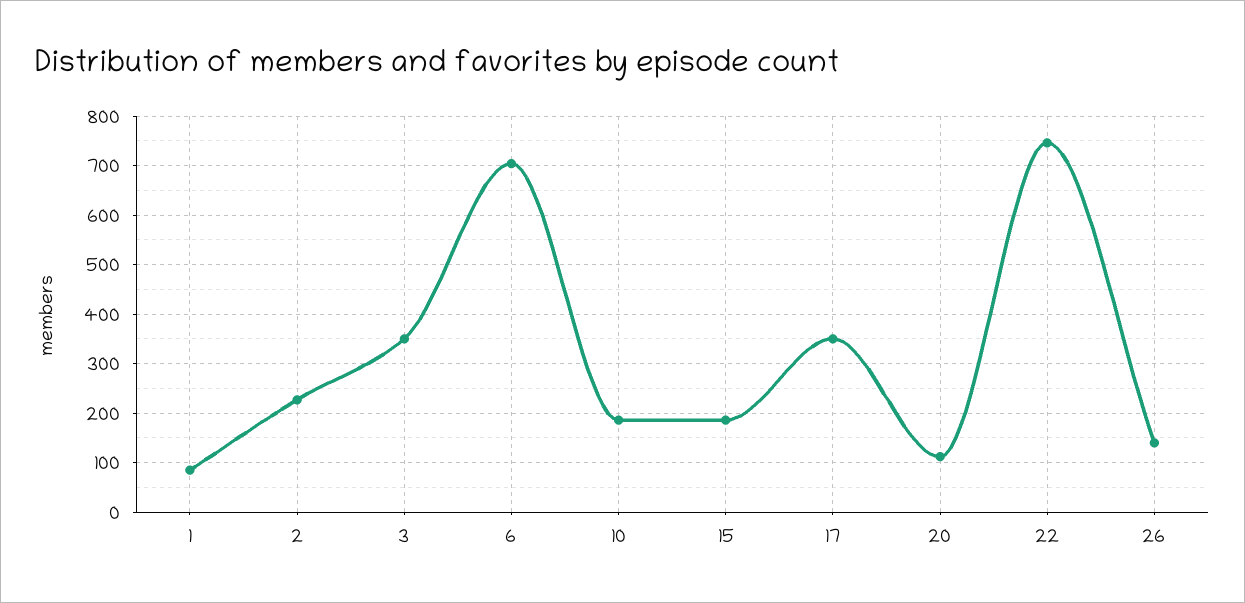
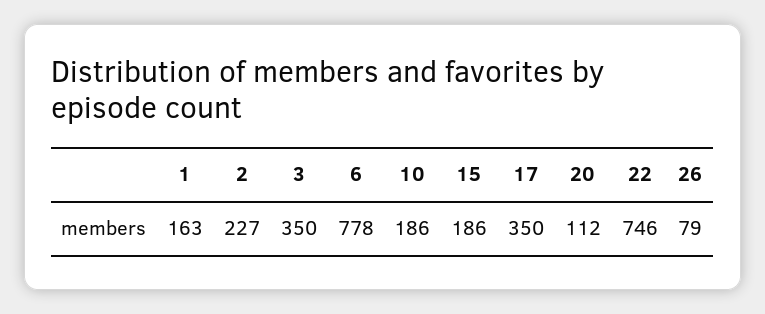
  {
-   "1": 80,
+   "1": 163,
    "2": 227,
    "3": 350,
-   "6": 700,
+   "6": 778,
    "10": 186,
    "15": 186,
    "17": 350,
    "20": 112,
    "22": 746,
-   "26": 140
+   "26": 79
  }

